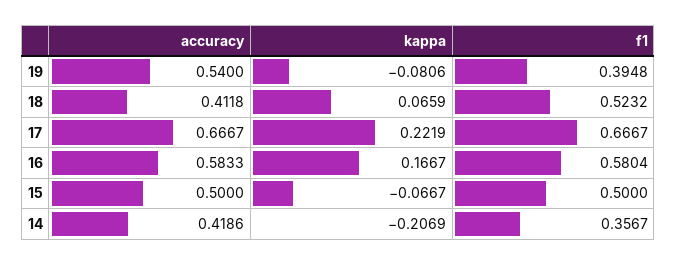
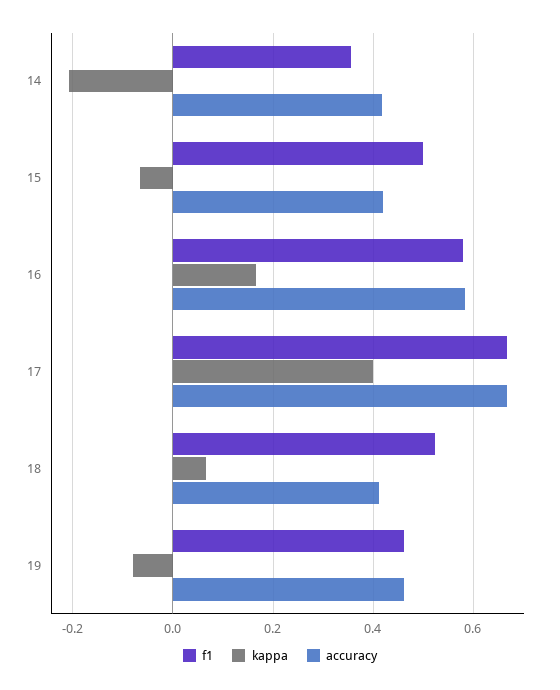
  {
    "accuracy": {
-     "19": 0.54,
+     "19": 0.46,
      "18": 0.4118,
      "17": 0.6667,
      "16": 0.5833,
-     "15": 0.5,
+     "15": 0.42,
      "14": 0.4186
    },
    "kappa": {
      "19": -0.0806,
      "18": 0.0659,
-     "17": 0.2219,
+     "17": 0.4,
      "16": 0.1667,
      "15": -0.0667,
      "14": -0.2069
    },
    "f1": {
-     "19": 0.3948,
+     "19": 0.46,
      "18": 0.5232,
      "17": 0.6667,
      "16": 0.5804,
      "15": 0.5,
      "14": 0.3567
    }
  }

